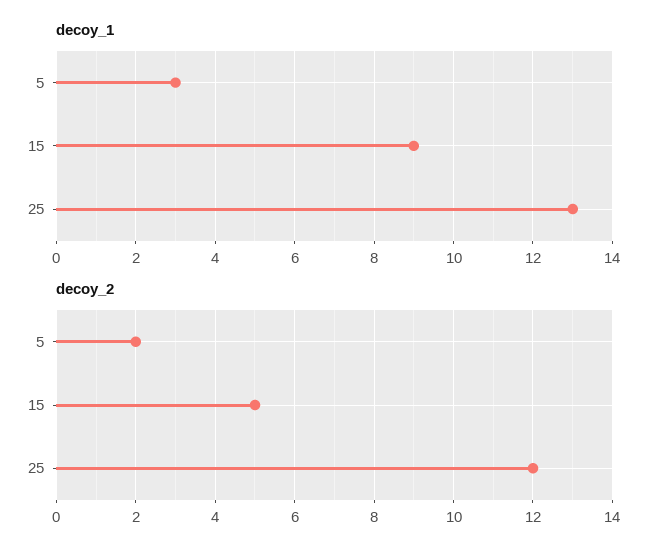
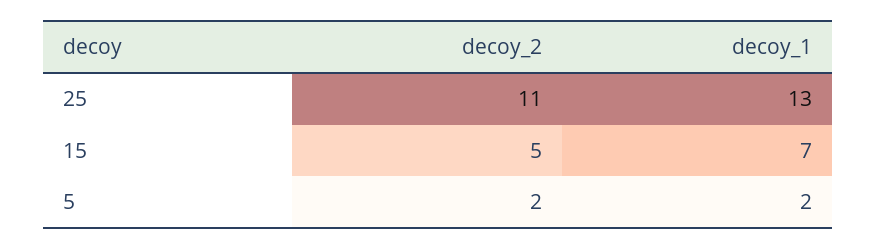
  {
    "decoy_1": {
-     "5": 3,
+     "5": 2,
-     "15": 9,
+     "15": 7,
      "25": 13
    },
    "decoy_2": {
      "5": 2,
      "15": 5,
-     "25": 12
+     "25": 11
    }
  }

